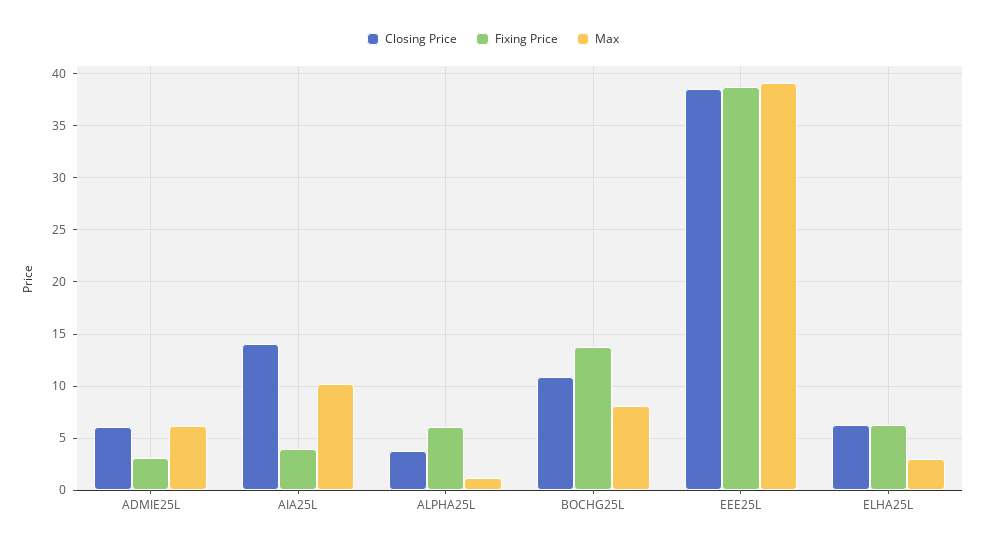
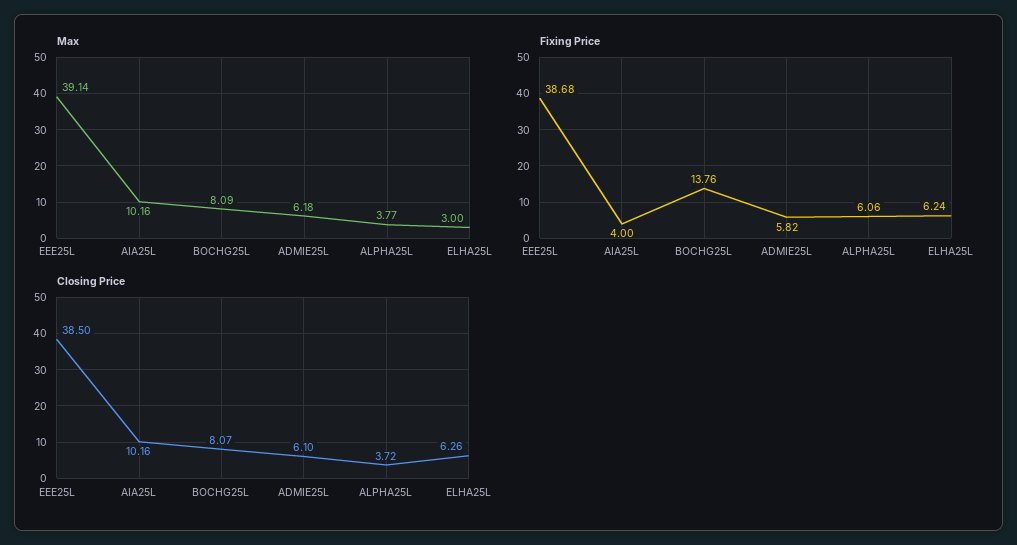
  {
    "Closing Price": {
      "ADMIE25L": 6.1,
-     "AIA25L": 14,
+     "AIA25L": 10.16,
      "ALPHA25L": 3.72,
-     "BOCHG25L": 11,
+     "BOCHG25L": 8.07,
      "EEE25L": 38.5,
      "ELHA25L": 6.26
    },
    "Fixing Price": {
-     "ADMIE25L": 3,
+     "ADMIE25L": 5.82,
      "AIA25L": 4,
      "ALPHA25L": 6.06,
      "BOCHG25L": 13.76,
      "EEE25L": 38.68,
      "ELHA25L": 6.24
    },
    "Max": {
      "ADMIE25L": 6.18,
      "AIA25L": 10.16,
-     "ALPHA25L": 1,
+     "ALPHA25L": 3.77,
      "BOCHG25L": 8.09,
      "EEE25L": 39.14,
      "ELHA25L": 3
    }
  }

